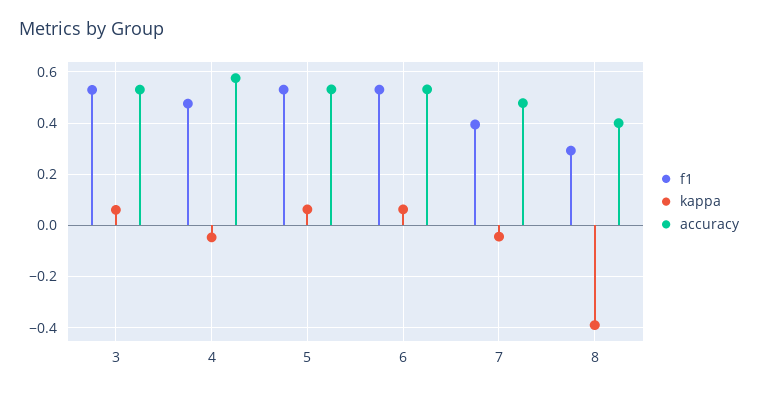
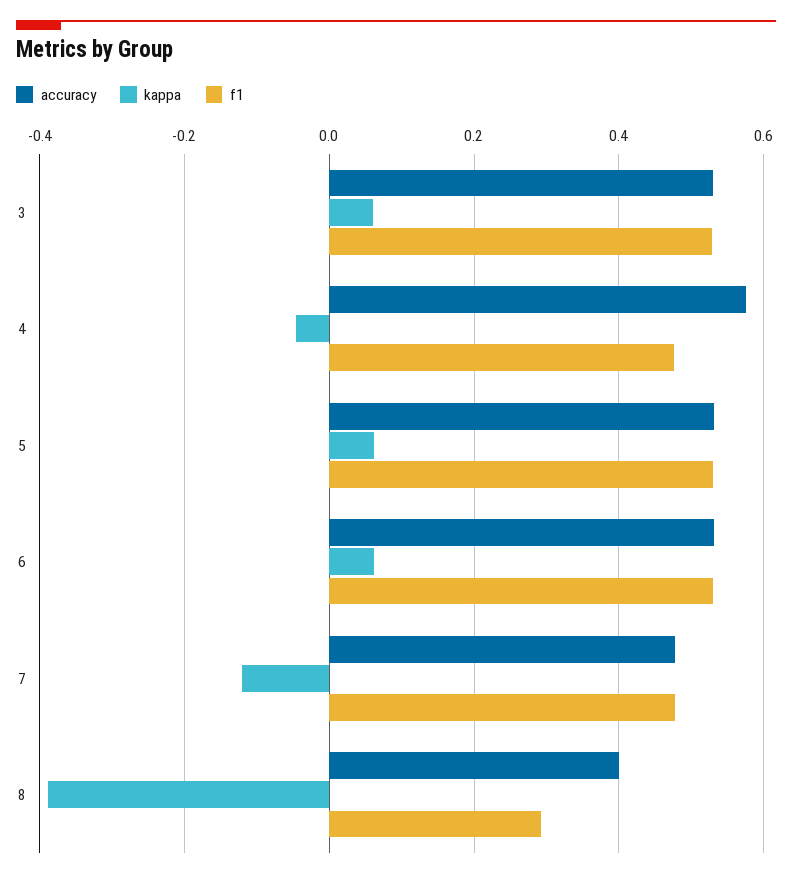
  {
    "f1": {
      "3": 0.52,
      "4": 0.48,
      "5": 0.54,
      "6": 0.54,
-     "7": 0.4,
+     "7": 0.48,
      "8": 0.3
    },
    "kappa": {
      "3": 0.06,
      "4": -0.04,
      "5": 0.06,
      "6": 0.06,
-     "7": -0.05,
+     "7": -0.12,
      "8": -0.38
    },
    "accuracy": {
      "3": 0.54,
      "4": 0.58,
      "5": 0.54,
      "6": 0.54,
      "7": 0.48,
      "8": 0.4
    }
  }

